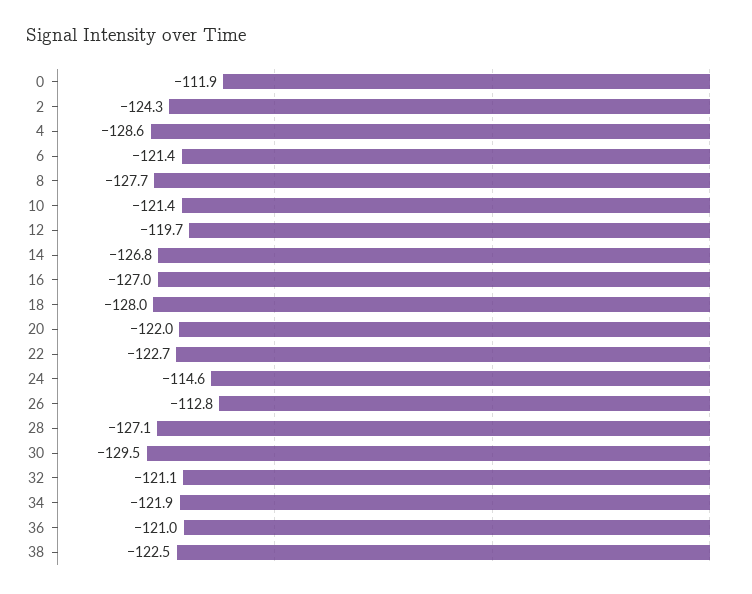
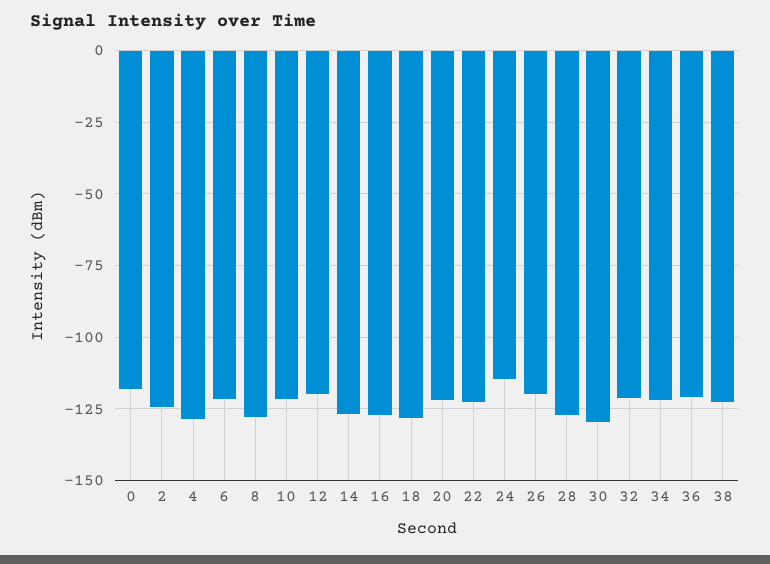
  {
-   "0": -111.9,
+   "0": -117.5,
    "2": -124.3,
    "4": -128.6,
    "6": -121.4,
    "8": -127.7,
    "10": -121.4,
    "12": -119.7,
    "14": -126.8,
    "16": -127,
    "18": -128,
    "20": -122,
    "22": -122.7,
    "24": -114.6,
-   "26": -112.8,
+   "26": -120,
    "28": -127.1,
    "30": -129.5,
    "32": -121.1,
    "34": -121.9,
    "36": -121,
    "38": -122.5
  }

